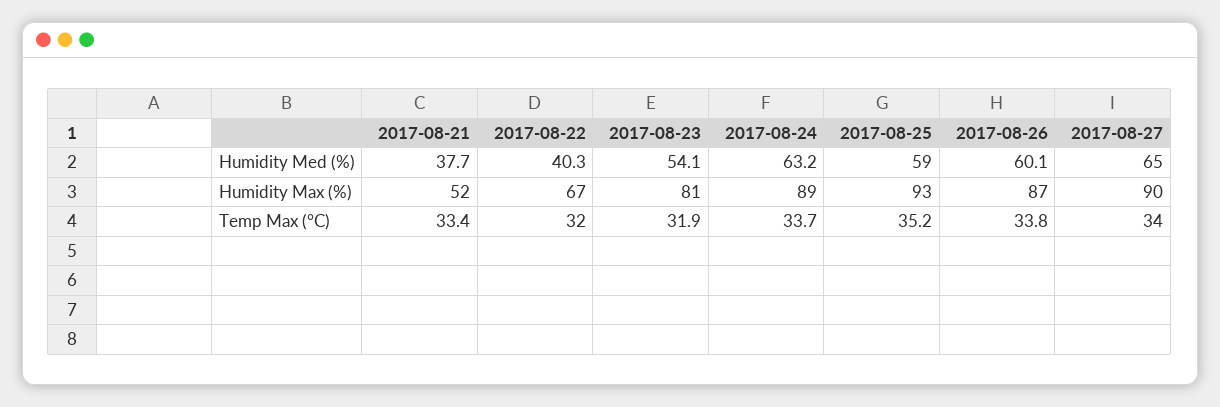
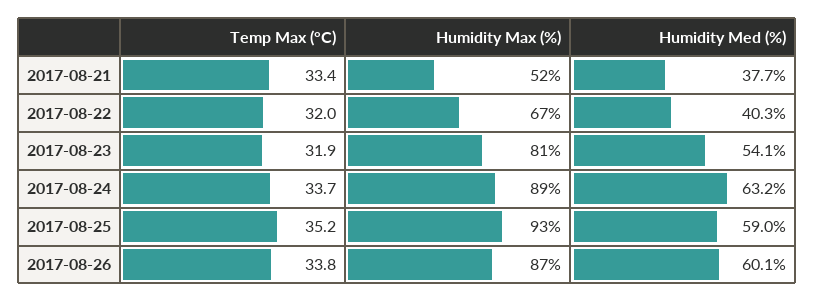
  {
    "2017-08-21": {
      "Humidity Med (%)": 37.7,
      "Humidity Max (%)": 52,
      "Temp Max (°C)": 33.4
    },
    "2017-08-22": {
      "Humidity Med (%)": 40.3,
      "Humidity Max (%)": 67,
      "Temp Max (°C)": 32
    },
    "2017-08-23": {
      "Humidity Med (%)": 54.1,
      "Humidity Max (%)": 81,
      "Temp Max (°C)": 31.9
    },
    "2017-08-24": {
      "Humidity Med (%)": 63.2,
      "Humidity Max (%)": 89,
      "Temp Max (°C)": 33.7
    },
    "2017-08-25": {
      "Humidity Med (%)": 59,
      "Humidity Max (%)": 93,
      "Temp Max (°C)": 35.2
    },
    "2017-08-26": {
      "Humidity Med (%)": 60.1,
      "Humidity Max (%)": 87,
      "Temp Max (°C)": 33.8
-   },
+   }
-   "2017-08-27": {
-     "Humidity Med (%)": 65,
-     "Humidity Max (%)": 90,
-     "Temp Max (°C)": 34
-   }
  }

